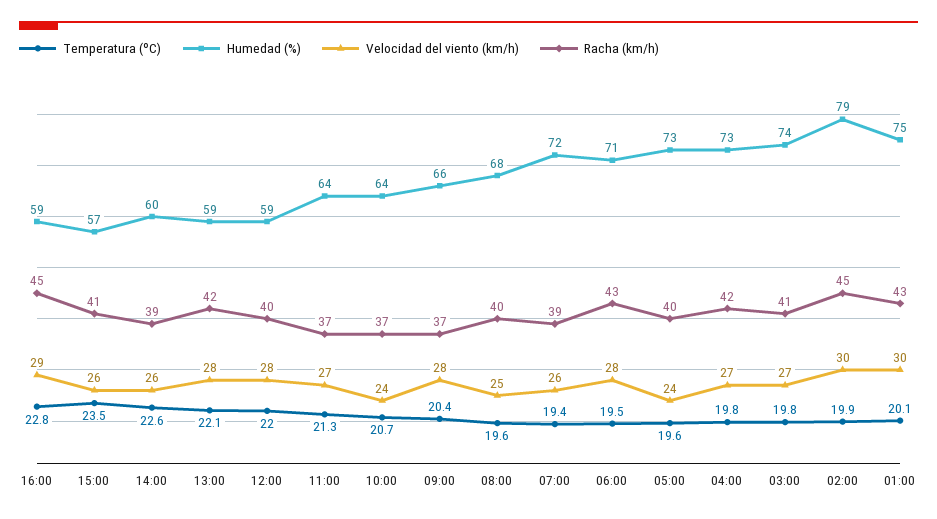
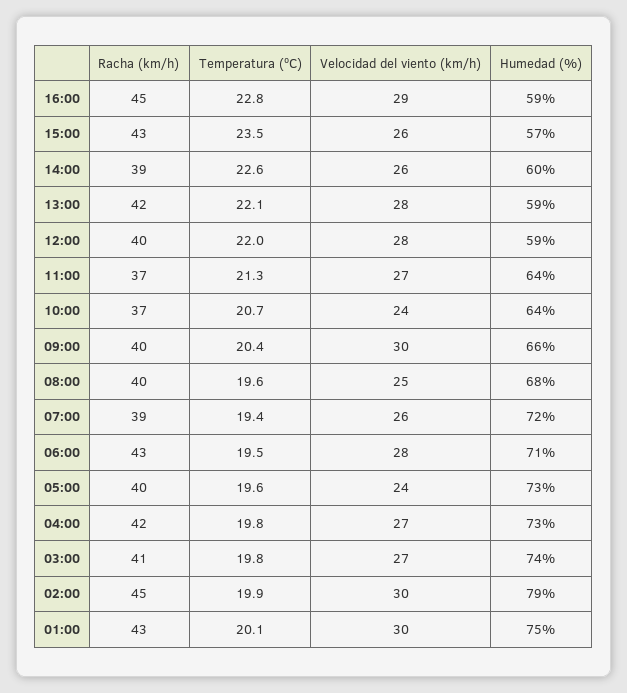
  {
    "Temperatura (ºC)": {
      "16:00": 22.8,
      "15:00": 23.5,
      "14:00": 22.6,
      "13:00": 22.1,
      "12:00": 22,
      "11:00": 21.3,
      "10:00": 20.7,
      "09:00": 20.4,
      "08:00": 19.6,
      "07:00": 19.4,
      "06:00": 19.5,
      "05:00": 19.6,
      "04:00": 19.8,
      "03:00": 19.8,
      "02:00": 19.9,
      "01:00": 20.1
    },
    "Humedad (%)": {
      "16:00": 59,
      "15:00": 57,
      "14:00": 60,
      "13:00": 59,
      "12:00": 59,
      "11:00": 64,
      "10:00": 64,
      "09:00": 66,
      "08:00": 68,
      "07:00": 72,
      "06:00": 71,
      "05:00": 73,
      "04:00": 73,
      "03:00": 74,
      "02:00": 79,
      "01:00": 75
    },
    "Velocidad del viento (km/h)": {
      "16:00": 29,
      "15:00": 26,
      "14:00": 26,
      "13:00": 28,
      "12:00": 28,
      "11:00": 27,
      "10:00": 24,
-     "09:00": 28,
+     "09:00": 30,
      "08:00": 25,
      "07:00": 26,
      "06:00": 28,
      "05:00": 24,
      "04:00": 27,
      "03:00": 27,
      "02:00": 30,
      "01:00": 30
    },
    "Racha (km/h)": {
      "16:00": 45,
-     "15:00": 41,
+     "15:00": 43,
      "14:00": 39,
      "13:00": 42,
      "12:00": 40,
      "11:00": 37,
      "10:00": 37,
-     "09:00": 37,
+     "09:00": 40,
      "08:00": 40,
      "07:00": 39,
      "06:00": 43,
      "05:00": 40,
      "04:00": 42,
      "03:00": 41,
      "02:00": 45,
      "01:00": 43
    }
  }

